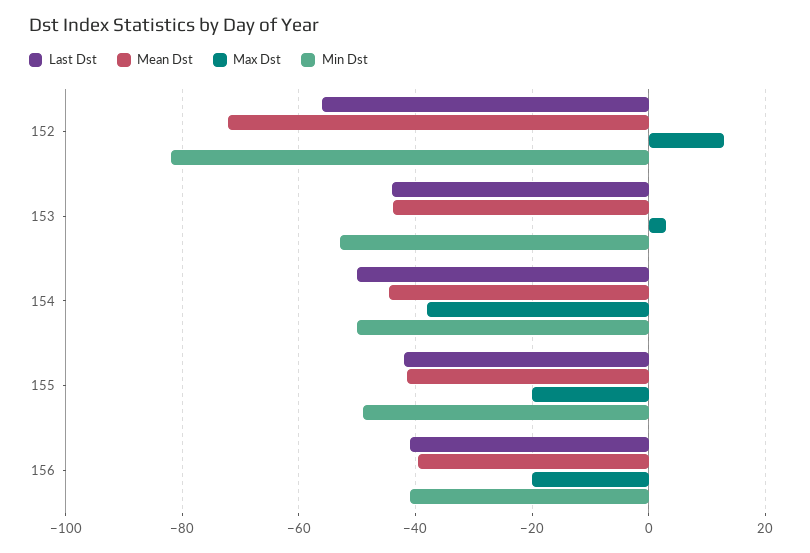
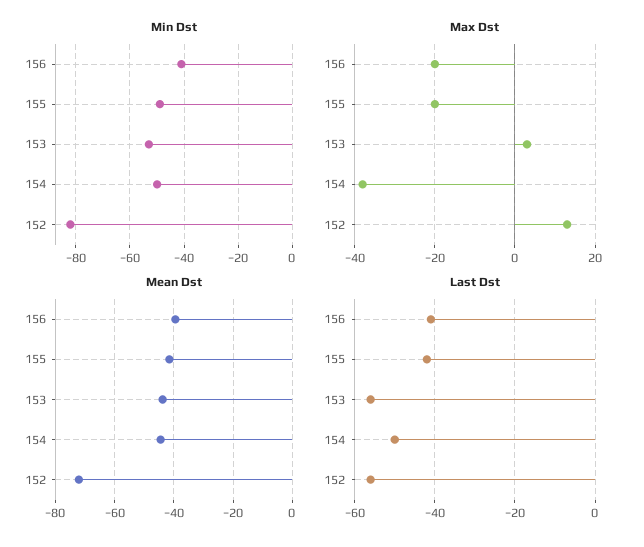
  {
    "Last Dst": {
      "152": -56,
-     "153": -44,
+     "153": -55,
      "154": -50,
      "155": -42,
      "156": -42
    },
    "Mean Dst": {
      "152": -72,
      "153": -44,
      "154": -44,
      "155": -42,
      "156": -40
    },
    "Max Dst": {
      "152": 14,
      "153": 4,
      "154": -38,
      "155": -20,
      "156": -20
    },
    "Min Dst": {
      "152": -82,
      "153": -54,
      "154": -50,
      "155": -50,
      "156": -42
    }
  }

